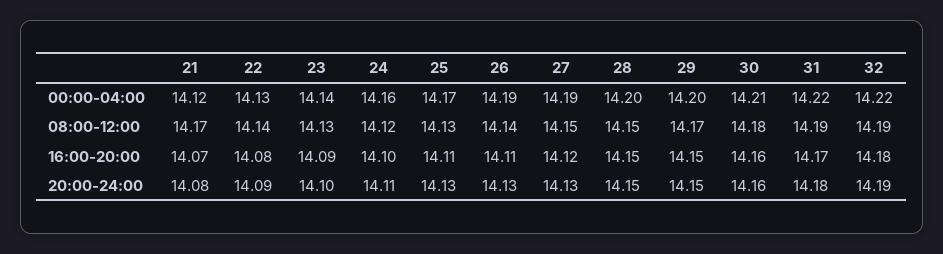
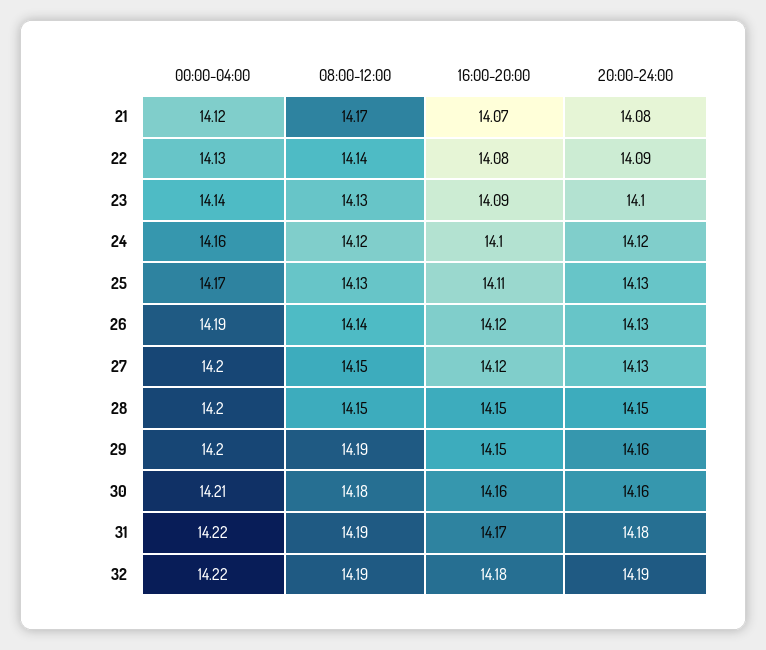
  {
    "21": {
      "00:00-04:00": 14.12,
      "08:00-12:00": 14.17,
      "16:00-20:00": 14.07,
      "20:00-24:00": 14.08
    },
    "22": {
      "00:00-04:00": 14.13,
      "08:00-12:00": 14.14,
      "16:00-20:00": 14.08,
      "20:00-24:00": 14.09
    },
    "23": {
      "00:00-04:00": 14.14,
      "08:00-12:00": 14.13,
      "16:00-20:00": 14.09,
      "20:00-24:00": 14.1
    },
    "24": {
      "00:00-04:00": 14.16,
      "08:00-12:00": 14.12,
      "16:00-20:00": 14.1,
-     "20:00-24:00": 14.11
+     "20:00-24:00": 14.12
    },
    "25": {
      "00:00-04:00": 14.17,
      "08:00-12:00": 14.13,
      "16:00-20:00": 14.11,
      "20:00-24:00": 14.13
    },
    "26": {
      "00:00-04:00": 14.19,
      "08:00-12:00": 14.14,
-     "16:00-20:00": 14.11,
+     "16:00-20:00": 14.12,
      "20:00-24:00": 14.13
    },
    "27": {
-     "00:00-04:00": 14.19,
+     "00:00-04:00": 14.2,
      "08:00-12:00": 14.15,
      "16:00-20:00": 14.12,
      "20:00-24:00": 14.13
    },
    "28": {
      "00:00-04:00": 14.2,
      "08:00-12:00": 14.15,
      "16:00-20:00": 14.15,
      "20:00-24:00": 14.15
    },
    "29": {
      "00:00-04:00": 14.2,
-     "08:00-12:00": 14.17,
+     "08:00-12:00": 14.19,
      "16:00-20:00": 14.15,
-     "20:00-24:00": 14.15
+     "20:00-24:00": 14.16
    },
    "30": {
      "00:00-04:00": 14.21,
      "08:00-12:00": 14.18,
      "16:00-20:00": 14.16,
      "20:00-24:00": 14.16
    },
    "31": {
      "00:00-04:00": 14.22,
      "08:00-12:00": 14.19,
      "16:00-20:00": 14.17,
      "20:00-24:00": 14.18
    },
    "32": {
      "00:00-04:00": 14.22,
      "08:00-12:00": 14.19,
      "16:00-20:00": 14.18,
      "20:00-24:00": 14.19
    }
  }

